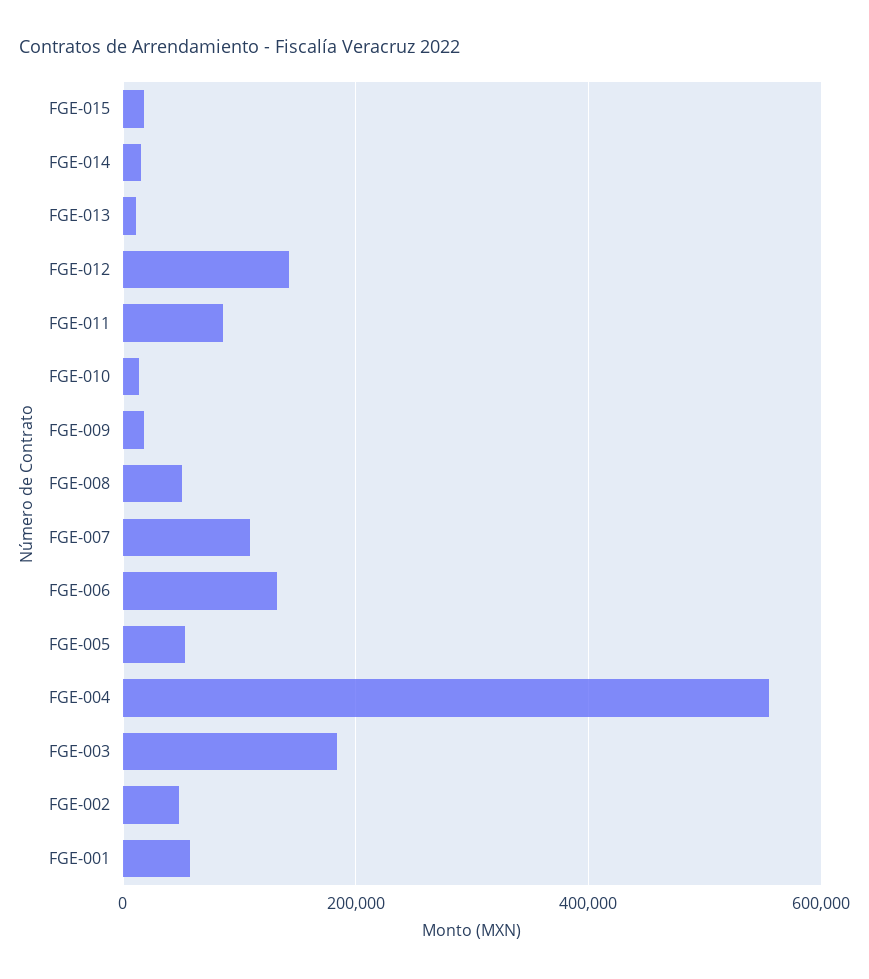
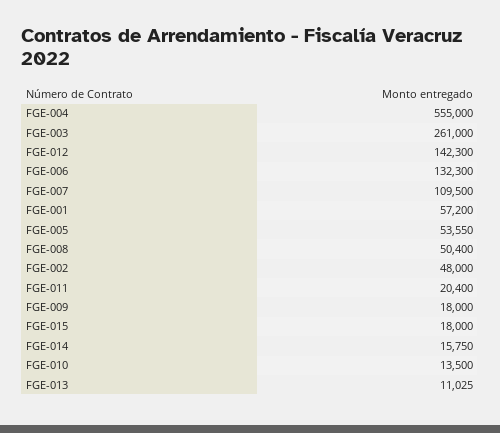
  {
    "FGE-015": 18000,
    "FGE-014": 15750,
    "FGE-013": 11025,
    "FGE-012": 142300,
-   "FGE-011": 80000,
+   "FGE-011": 20400,
    "FGE-010": 13500,
    "FGE-009": 18000,
    "FGE-008": 50400,
    "FGE-007": 109500,
    "FGE-006": 132300,
    "FGE-005": 53550,
    "FGE-004": 555000,
-   "FGE-003": 180000,
+   "FGE-003": 261000,
    "FGE-002": 48000,
    "FGE-001": 57200
  }

